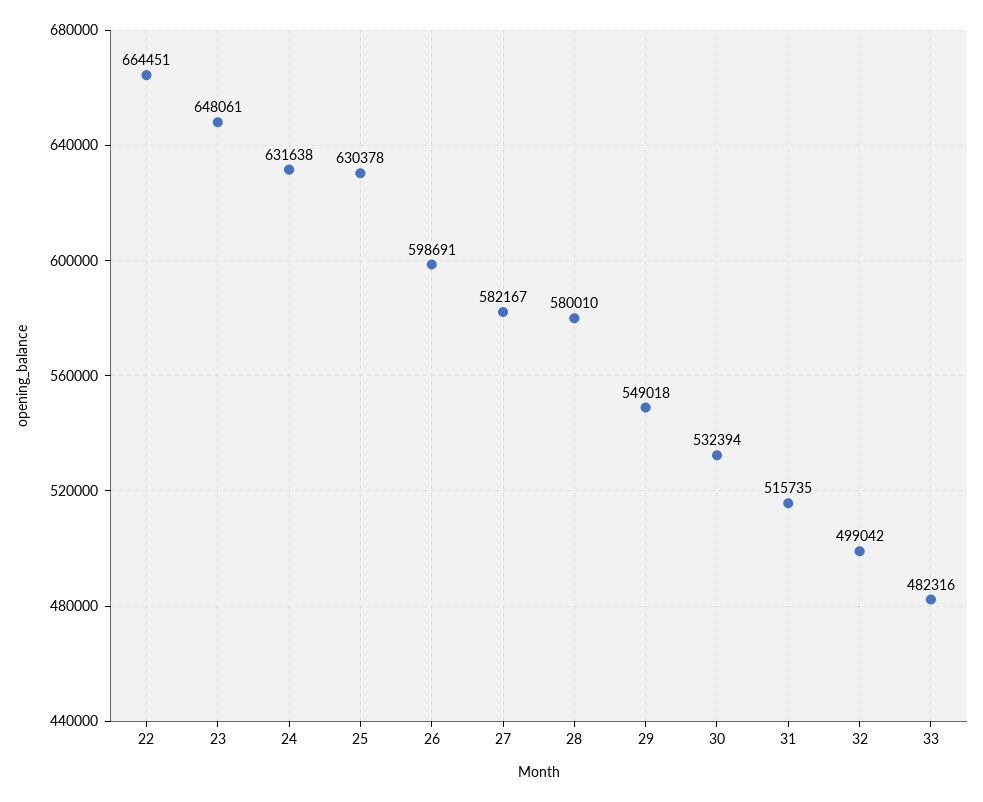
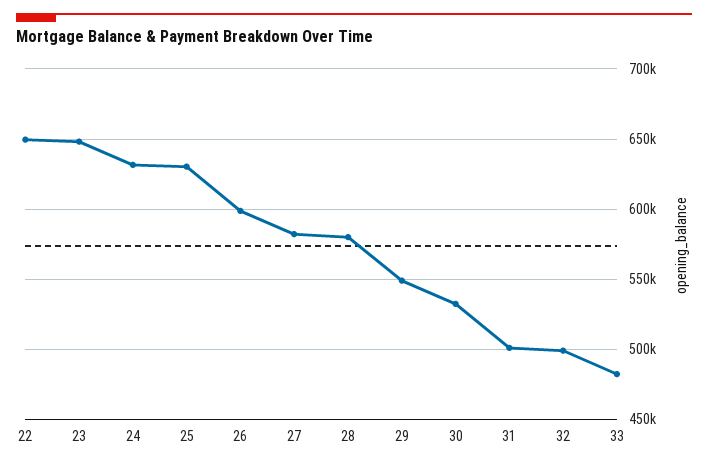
  {
-   "22": 664451,
+   "22": 650000,
    "23": 648061,
    "24": 631638,
    "25": 630378,
    "26": 598691,
    "27": 582167,
    "28": 580010,
    "29": 549018,
    "30": 532394,
-   "31": 515735,
+   "31": 500000,
    "32": 499042,
    "33": 482316
  }

